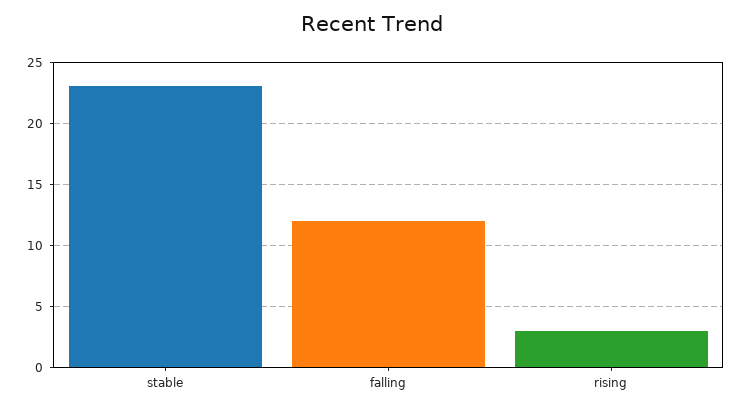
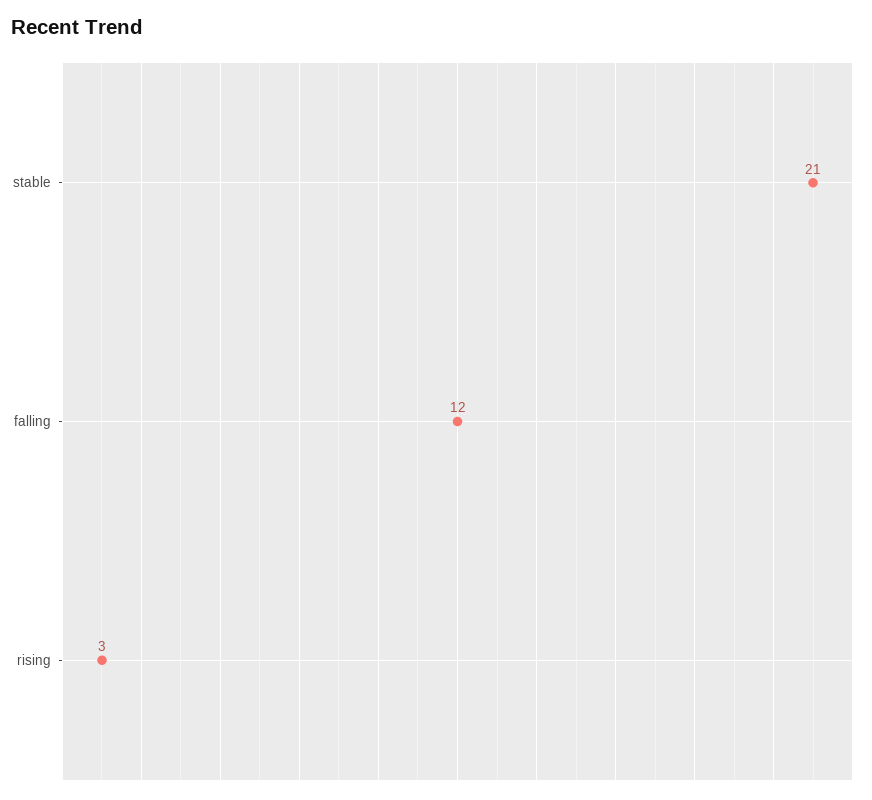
  {
-   "stable": 23,
+   "stable": 21,
    "falling": 12,
    "rising": 3
  }

